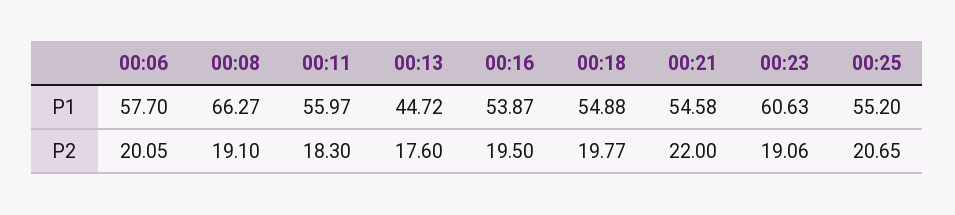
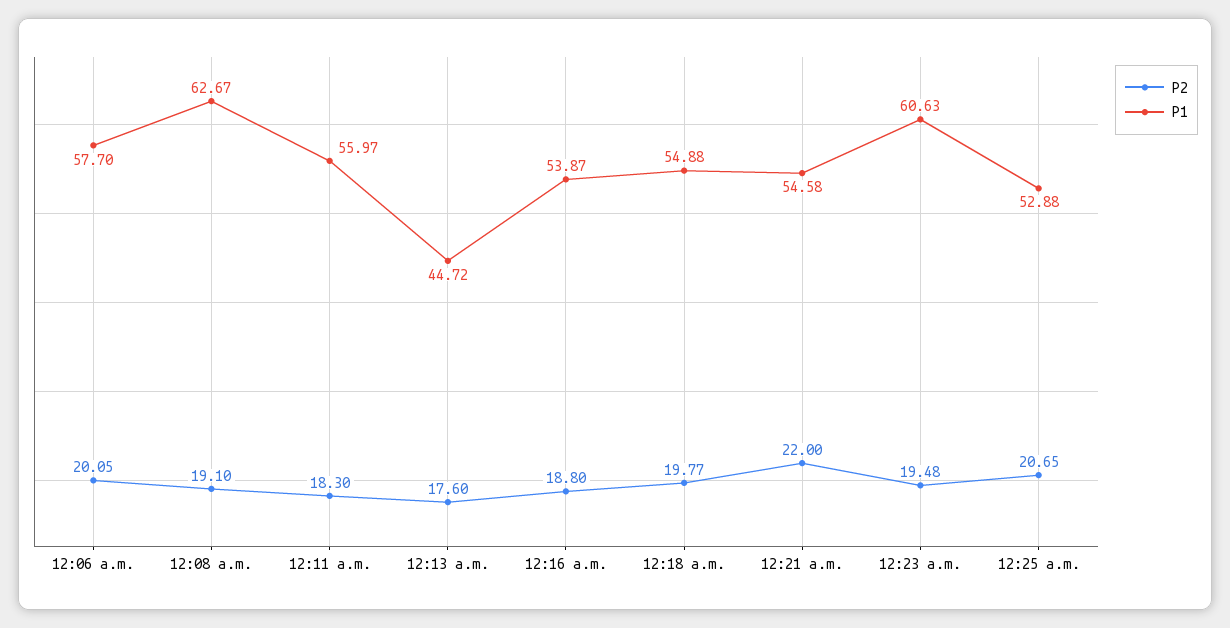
  {
    "P1": {
      "00:06": 57.7,
-     "00:08": 66.27,
+     "00:08": 62.67,
      "00:11": 55.97,
      "00:13": 44.72,
      "00:16": 53.87,
      "00:18": 54.88,
      "00:21": 54.58,
      "00:23": 60.63,
-     "00:25": 55.2
+     "00:25": 52.88
    },
    "P2": {
      "00:06": 20.05,
      "00:08": 19.1,
      "00:11": 18.3,
      "00:13": 17.6,
-     "00:16": 19.5,
+     "00:16": 18.8,
      "00:18": 19.77,
      "00:21": 22,
-     "00:23": 19.06,
+     "00:23": 19.48,
      "00:25": 20.65
    }
  }

